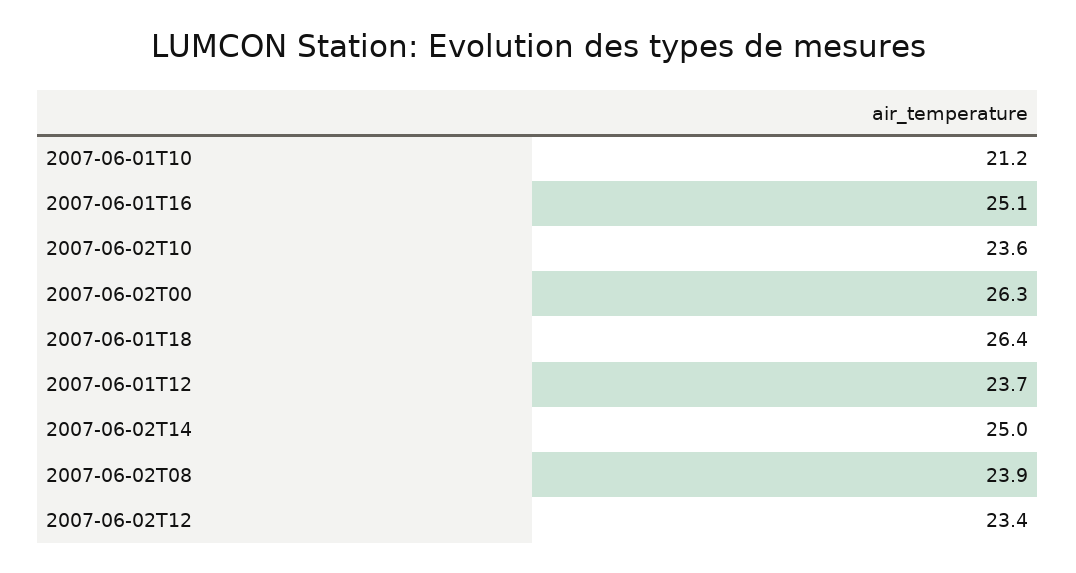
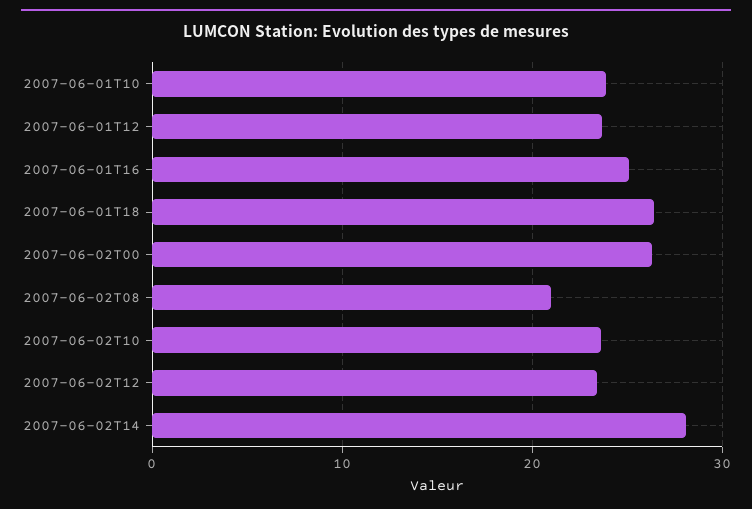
  {
-   "2007-06-01T10": 21.2,
+   "2007-06-01T10": 24,
    "2007-06-01T16": 25.1,
    "2007-06-02T10": 23.6,
    "2007-06-02T00": 26.3,
    "2007-06-01T18": 26.4,
    "2007-06-01T12": 23.7,
-   "2007-06-02T14": 25,
+   "2007-06-02T14": 28,
-   "2007-06-02T08": 23.9,
+   "2007-06-02T08": 21,
    "2007-06-02T12": 23.4
  }

